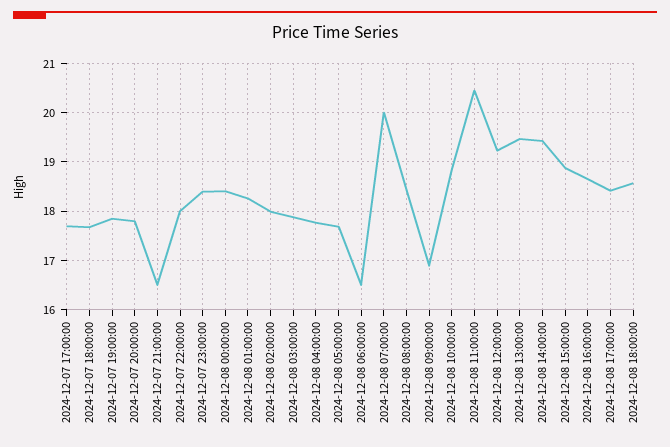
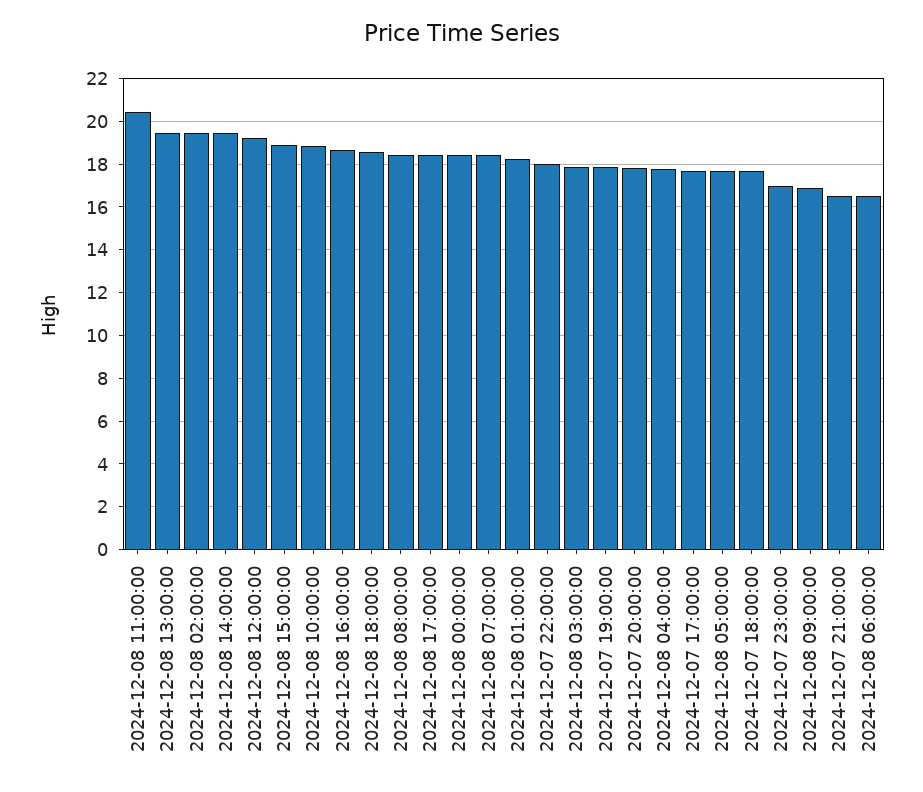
  {
    "2024-12-07 17:00:00": 17.8,
    "2024-12-07 18:00:00": 17.6,
    "2024-12-07 19:00:00": 17.8,
    "2024-12-07 20:00:00": 17.8,
    "2024-12-07 21:00:00": 16.6,
    "2024-12-07 22:00:00": 18,
-   "2024-12-07 23:00:00": 18.4,
+   "2024-12-07 23:00:00": 17,
    "2024-12-08 00:00:00": 18.4,
    "2024-12-08 01:00:00": 18.2,
-   "2024-12-08 02:00:00": 18,
+   "2024-12-08 02:00:00": 19.5,
    "2024-12-08 03:00:00": 17.8,
    "2024-12-08 04:00:00": 17.8,
    "2024-12-08 05:00:00": 17.6,
    "2024-12-08 06:00:00": 16.6,
-   "2024-12-08 07:00:00": 20,
+   "2024-12-08 07:00:00": 18.5,
    "2024-12-08 08:00:00": 18.4,
    "2024-12-08 09:00:00": 16.8,
    "2024-12-08 10:00:00": 18.8,
    "2024-12-08 11:00:00": 20.4,
    "2024-12-08 12:00:00": 19.2,
    "2024-12-08 13:00:00": 19.4,
    "2024-12-08 14:00:00": 19.4,
    "2024-12-08 15:00:00": 18.8,
    "2024-12-08 16:00:00": 18.6,
    "2024-12-08 17:00:00": 18.4,
    "2024-12-08 18:00:00": 18.6
  }

